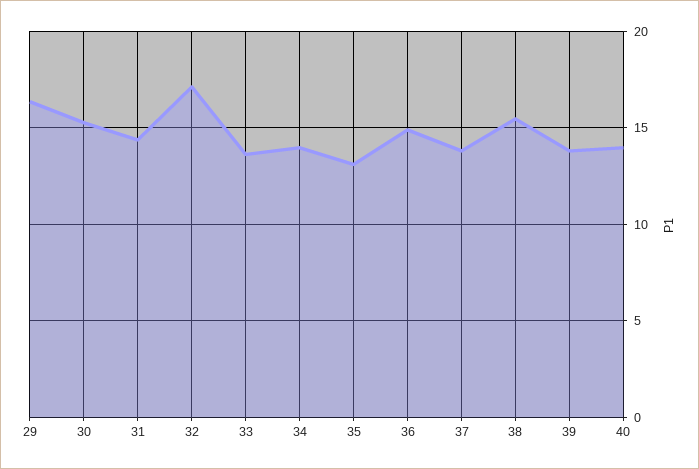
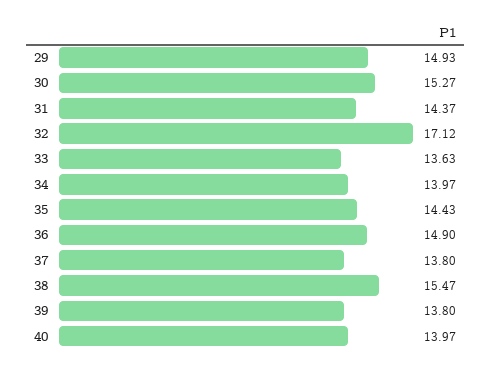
  {
-   "29": 16.5,
+   "29": 14.93,
    "30": 15.27,
    "31": 14.37,
    "32": 17.12,
    "33": 13.63,
    "34": 13.97,
-   "35": 13,
+   "35": 14.43,
    "36": 14.9,
    "37": 13.8,
    "38": 15.47,
    "39": 13.8,
    "40": 13.97
  }

